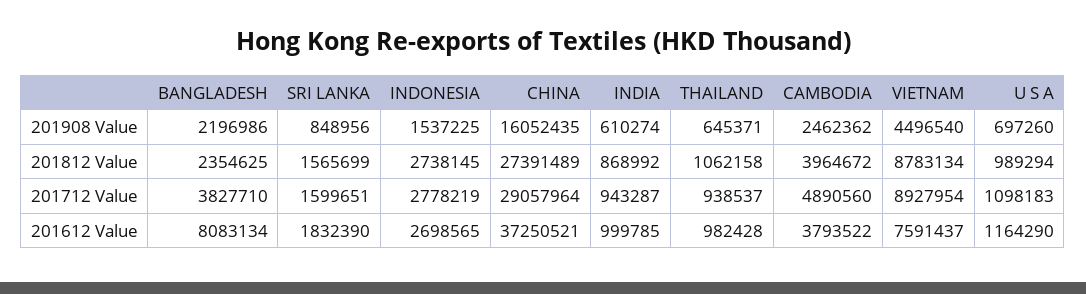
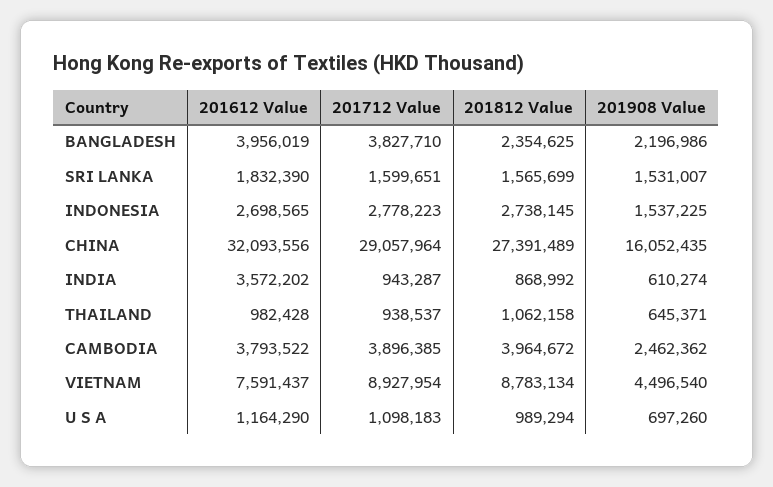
  {
    "BANGLADESH": {
      "201908 Value": 2196986,
      "201812 Value": 2354625,
      "201712 Value": 3827710,
-     "201612 Value": 8083134
+     "201612 Value": 3956019
    },
    "SRI LANKA": {
-     "201908 Value": 848956,
+     "201908 Value": 1531007,
      "201812 Value": 1565699,
      "201712 Value": 1599651,
      "201612 Value": 1832390
    },
    "INDONESIA": {
      "201908 Value": 1537225,
      "201812 Value": 2738145,
-     "201712 Value": 2778219,
+     "201712 Value": 2778223,
      "201612 Value": 2698565
    },
    "CHINA": {
      "201908 Value": 16052435,
      "201812 Value": 27391489,
      "201712 Value": 29057964,
-     "201612 Value": 37250521
+     "201612 Value": 32093556
    },
    "INDIA": {
      "201908 Value": 610274,
      "201812 Value": 868992,
      "201712 Value": 943287,
-     "201612 Value": 999785
+     "201612 Value": 3572202
    },
    "THAILAND": {
      "201908 Value": 645371,
      "201812 Value": 1062158,
      "201712 Value": 938537,
      "201612 Value": 982428
    },
    "CAMBODIA": {
      "201908 Value": 2462362,
      "201812 Value": 3964672,
-     "201712 Value": 4890560,
+     "201712 Value": 3896385,
      "201612 Value": 3793522
    },
    "VIETNAM": {
      "201908 Value": 4496540,
      "201812 Value": 8783134,
      "201712 Value": 8927954,
      "201612 Value": 7591437
    },
    "U S A": {
      "201908 Value": 697260,
      "201812 Value": 989294,
      "201712 Value": 1098183,
      "201612 Value": 1164290
    }
  }

